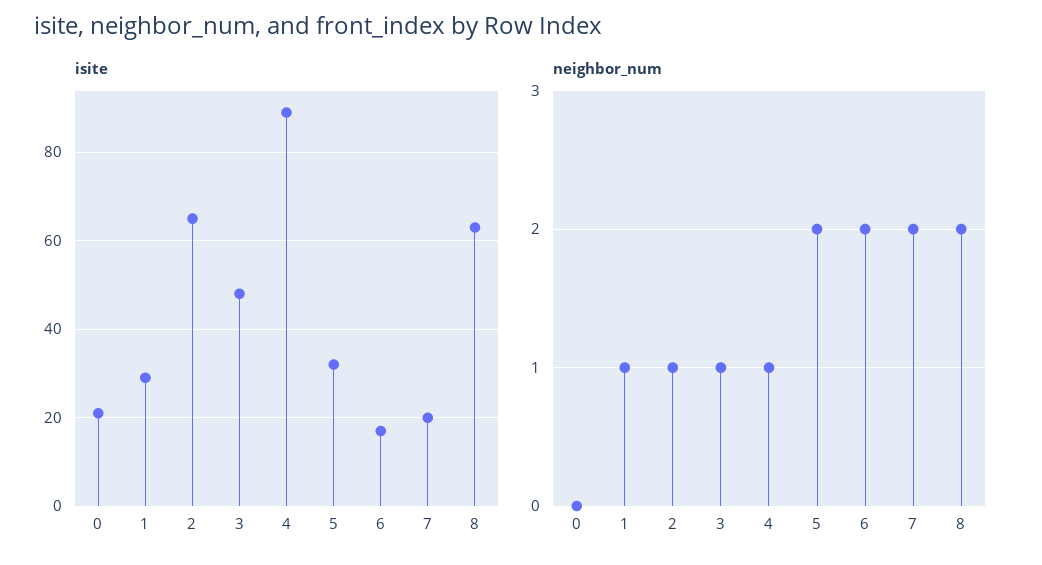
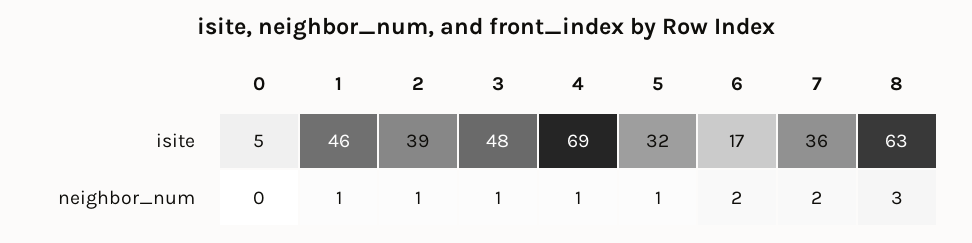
  {
    "isite": {
-     "0": 20,
+     "0": 5,
-     "1": 30,
+     "1": 46,
-     "2": 65,
+     "2": 39,
      "3": 48,
-     "4": 90,
+     "4": 69,
      "5": 32,
      "6": 17,
-     "7": 20,
+     "7": 36,
      "8": 63
    },
    "neighbor_num": {
      "0": 0,
      "1": 1,
      "2": 1,
      "3": 1,
      "4": 1,
-     "5": 2,
+     "5": 1,
      "6": 2,
      "7": 2,
-     "8": 2
+     "8": 3
    }
  }

